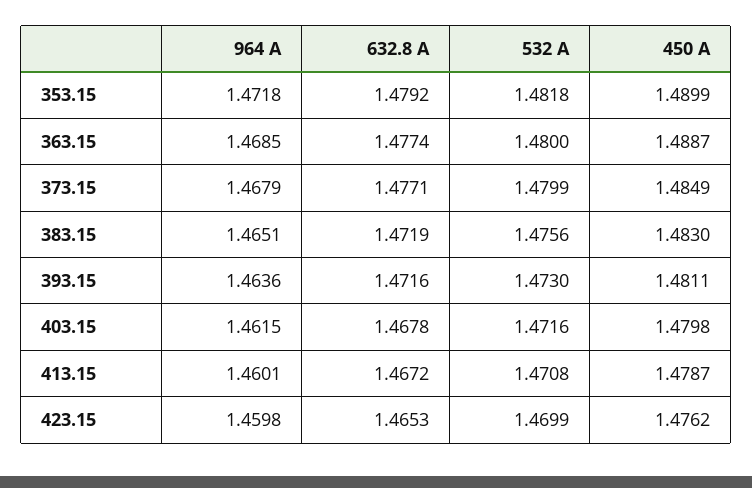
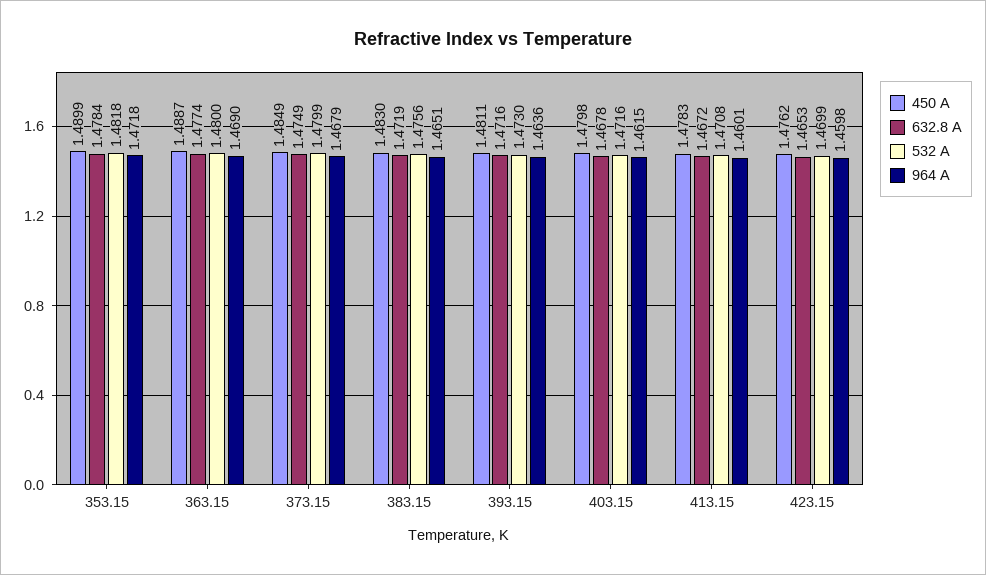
  {
    "964 A": {
      "353.15": 1.4718,
-     "363.15": 1.4685,
+     "363.15": 1.469,
      "373.15": 1.4679,
      "383.15": 1.4651,
      "393.15": 1.4636,
      "403.15": 1.4615,
      "413.15": 1.4601,
      "423.15": 1.4598
    },
    "632.8 A": {
-     "353.15": 1.4792,
+     "353.15": 1.4784,
      "363.15": 1.4774,
-     "373.15": 1.4771,
+     "373.15": 1.4749,
      "383.15": 1.4719,
      "393.15": 1.4716,
      "403.15": 1.4678,
      "413.15": 1.4672,
      "423.15": 1.4653
    },
    "532 A": {
      "353.15": 1.4818,
      "363.15": 1.48,
      "373.15": 1.4799,
      "383.15": 1.4756,
      "393.15": 1.473,
      "403.15": 1.4716,
      "413.15": 1.4708,
      "423.15": 1.4699
    },
    "450 A": {
      "353.15": 1.4899,
      "363.15": 1.4887,
      "373.15": 1.4849,
      "383.15": 1.483,
      "393.15": 1.4811,
      "403.15": 1.4798,
-     "413.15": 1.4787,
+     "413.15": 1.4783,
      "423.15": 1.4762
    }
  }

